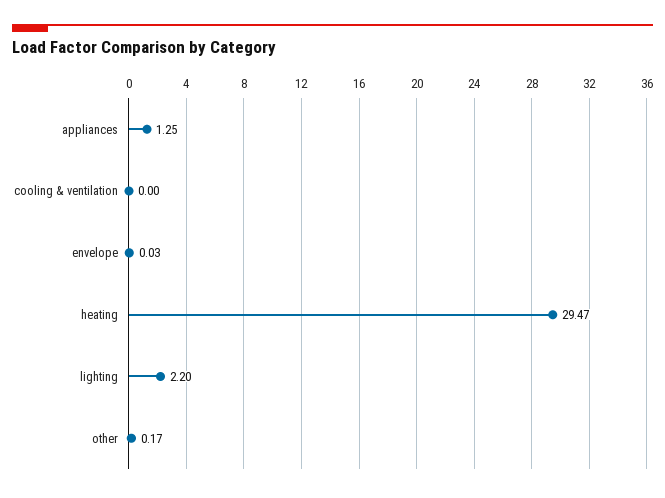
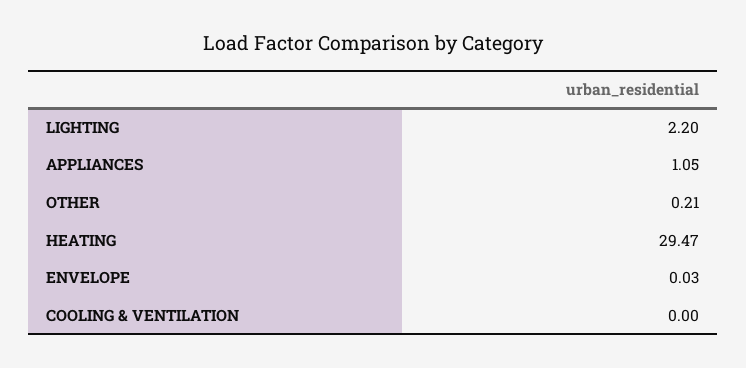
  {
-   "appliances": 1.25,
+   "appliances": 1.05,
    "cooling & ventilation": 0,
    "envelope": 0.03,
    "heating": 29.47,
    "lighting": 2.2,
-   "other": 0.17
+   "other": 0.21
  }

